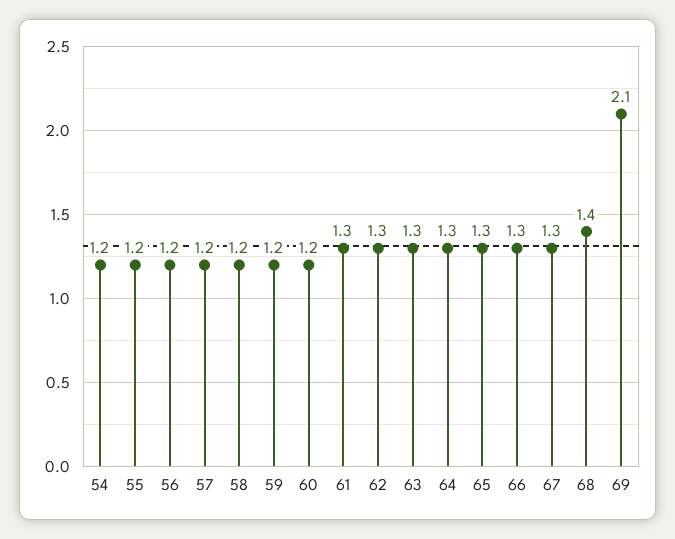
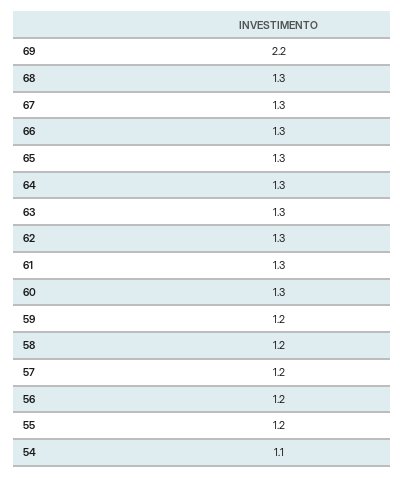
  {
-   "54": 1.2,
+   "54": 1.1,
    "55": 1.2,
    "56": 1.2,
    "57": 1.2,
    "58": 1.2,
    "59": 1.2,
-   "60": 1.2,
+   "60": 1.3,
    "61": 1.3,
    "62": 1.3,
    "63": 1.3,
    "64": 1.3,
    "65": 1.3,
    "66": 1.3,
    "67": 1.3,
-   "68": 1.4,
+   "68": 1.3,
-   "69": 2.1
+   "69": 2.2
  }

